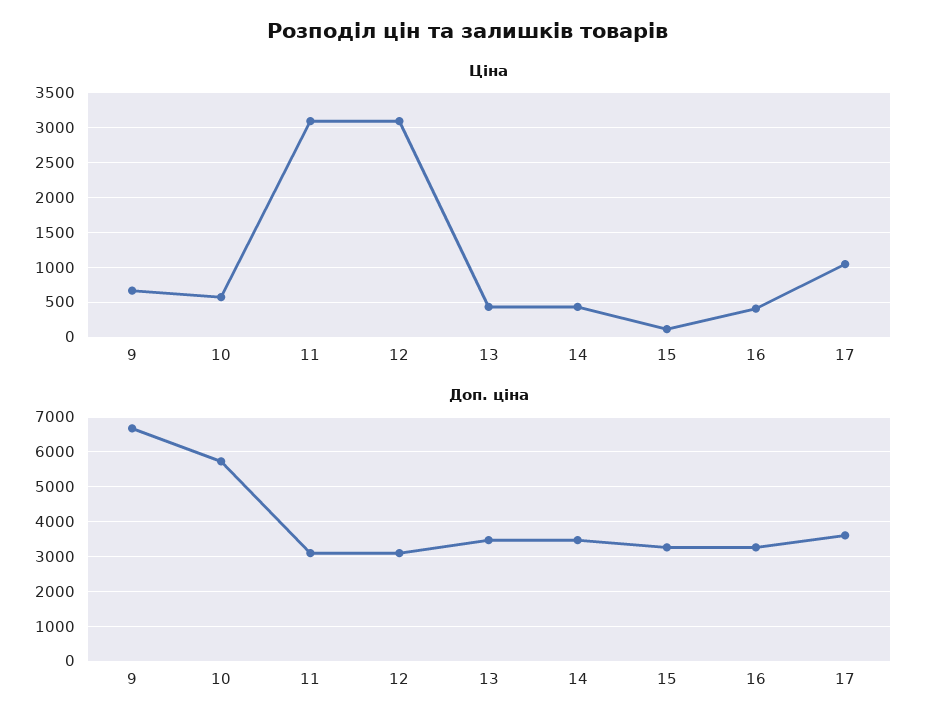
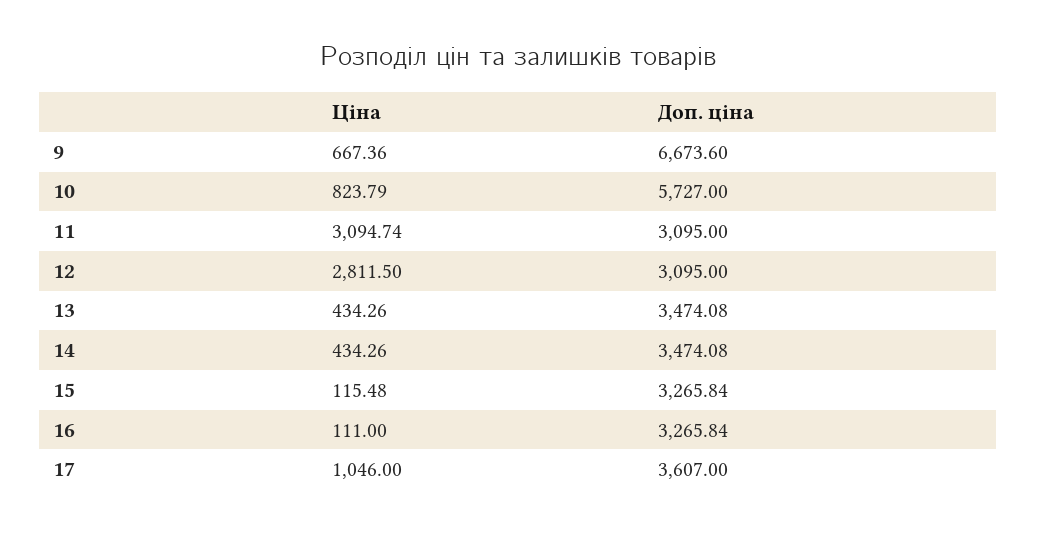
  {
    "Ціна": {
      "9": 667.36,
-     "10": 600,
+     "10": 823.79,
      "11": 3094.74,
-     "12": 3100,
+     "12": 2811.5,
      "13": 434.26,
      "14": 434.26,
      "15": 115.48,
-     "16": 400,
+     "16": 111,
      "17": 1046
    },
    "Доп. ціна": {
      "9": 6673.6,
      "10": 5727,
      "11": 3095,
      "12": 3095,
      "13": 3474.08,
      "14": 3474.08,
      "15": 3265.84,
      "16": 3265.84,
      "17": 3607
    }
  }

